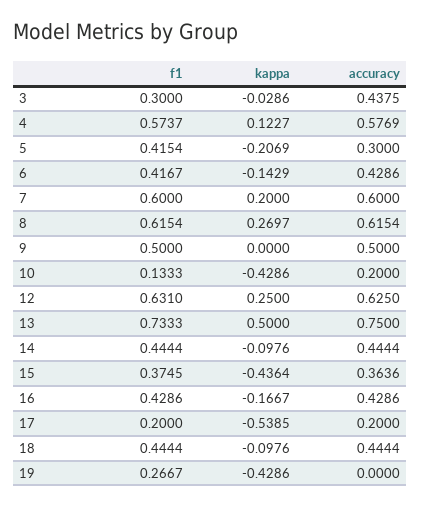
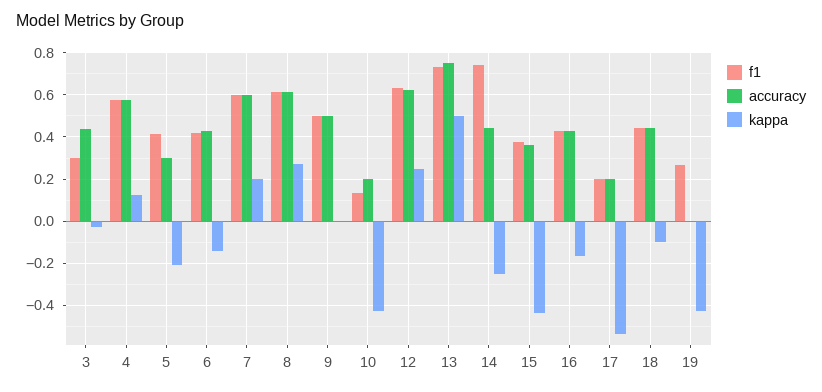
  {
    "f1": {
      "3": 0.3,
      "4": 0.5737,
      "5": 0.4154,
      "6": 0.4167,
      "7": 0.6,
      "8": 0.6154,
      "9": 0.5,
      "10": 0.1333,
      "12": 0.631,
      "13": 0.7333,
-     "14": 0.4444,
+     "14": 0.75,
      "15": 0.3745,
      "16": 0.4286,
      "17": 0.2,
      "18": 0.4444,
      "19": 0.2667
    },
    "kappa": {
      "3": -0.0286,
      "4": 0.1227,
      "5": -0.2069,
      "6": -0.1429,
      "7": 0.2,
      "8": 0.2697,
      "9": 0,
      "10": -0.4286,
      "12": 0.25,
      "13": 0.5,
-     "14": -0.0976,
+     "14": -0.25,
      "15": -0.4364,
      "16": -0.1667,
      "17": -0.5385,
      "18": -0.0976,
      "19": -0.4286
    },
    "accuracy": {
      "3": 0.4375,
      "4": 0.5769,
      "5": 0.3,
      "6": 0.4286,
      "7": 0.6,
      "8": 0.6154,
      "9": 0.5,
      "10": 0.2,
      "12": 0.625,
      "13": 0.75,
      "14": 0.4444,
      "15": 0.3636,
      "16": 0.4286,
      "17": 0.2,
      "18": 0.4444,
      "19": 0
    }
  }

